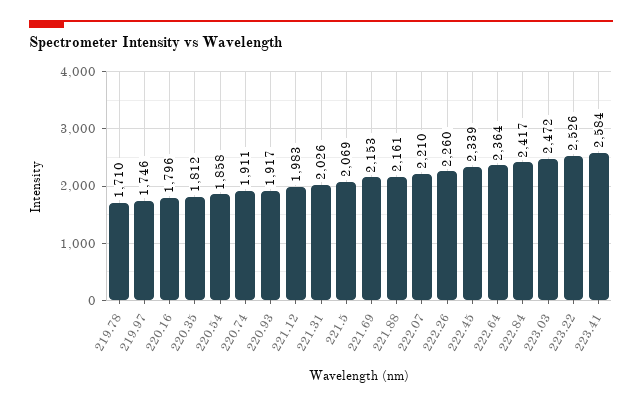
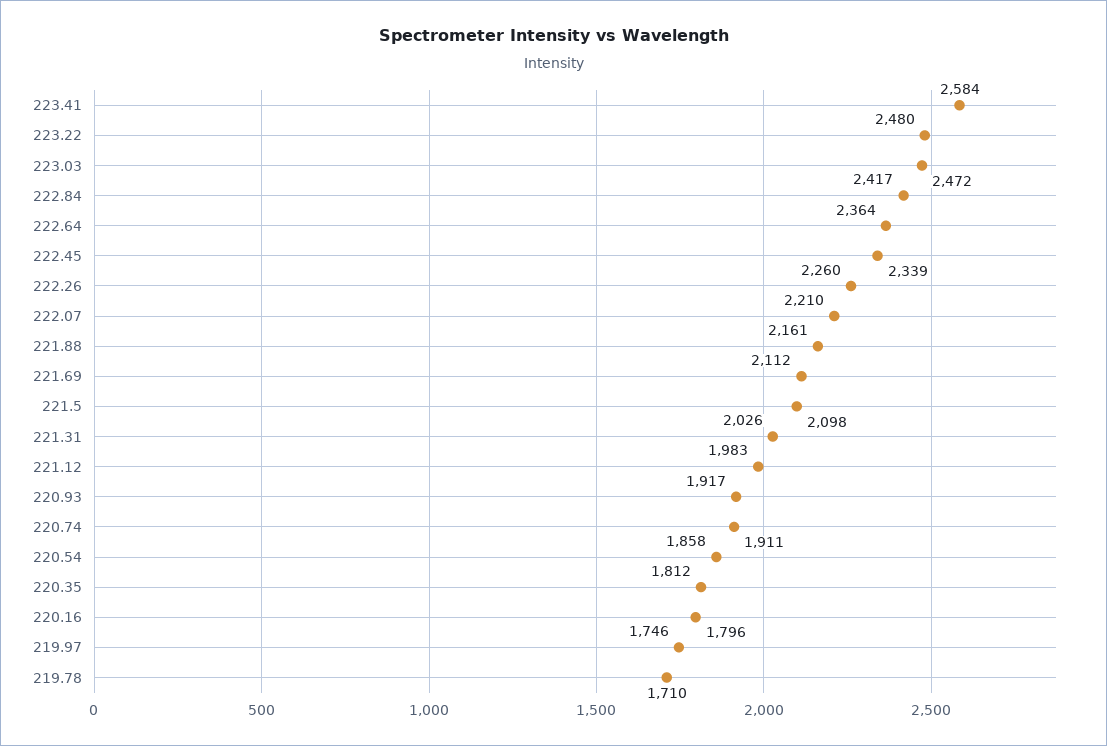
  {
    "219.78": 1710,
    "219.97": 1746,
    "220.16": 1796,
    "220.35": 1812,
    "220.54": 1858,
    "220.74": 1911,
    "220.93": 1917,
    "221.12": 1983,
    "221.31": 2026,
-   "221.5": 2069,
+   "221.5": 2098,
-   "221.69": 2153,
+   "221.69": 2112,
    "221.88": 2161,
    "222.07": 2210,
    "222.26": 2260,
    "222.45": 2339,
    "222.64": 2364,
    "222.84": 2417,
    "223.03": 2472,
-   "223.22": 2526,
+   "223.22": 2480,
    "223.41": 2584
  }

